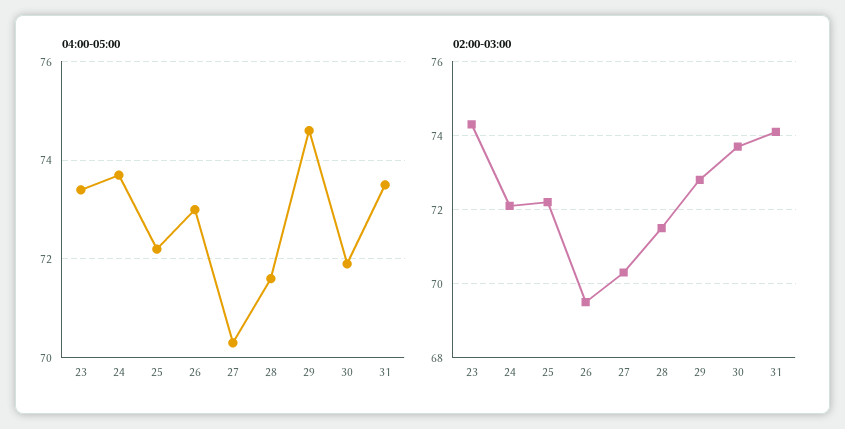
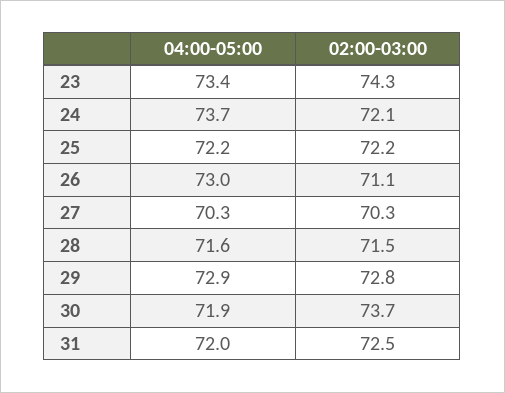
  {
    "04:00-05:00": {
      "23": 73.4,
      "24": 73.7,
      "25": 72.2,
      "26": 73,
      "27": 70.3,
      "28": 71.6,
-     "29": 74.5,
+     "29": 72.9,
      "30": 71.9,
-     "31": 73.5
+     "31": 72
    },
    "02:00-03:00": {
      "23": 74.3,
      "24": 72.1,
      "25": 72.2,
-     "26": 69.5,
+     "26": 71.1,
      "27": 70.3,
      "28": 71.5,
      "29": 72.8,
      "30": 73.7,
-     "31": 74
+     "31": 72.5
    }
  }

